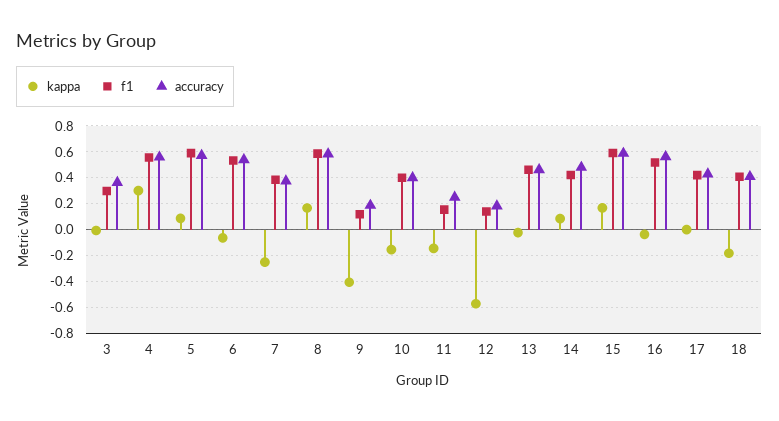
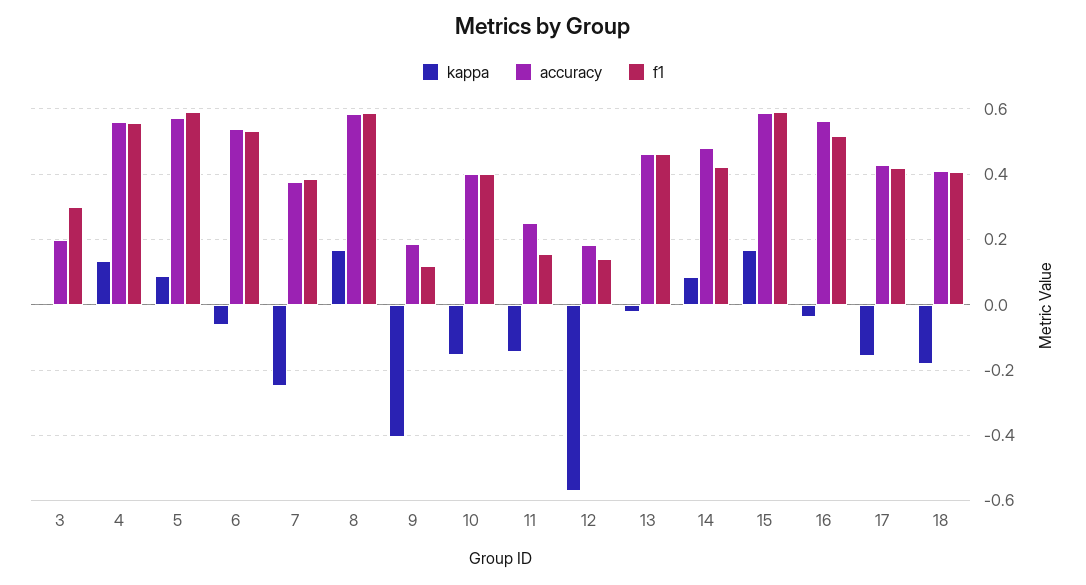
  {
    "kappa": {
      "3": 0,
-     "4": 0.3,
+     "4": 0.14,
      "5": 0.08,
      "6": -0.06,
      "7": -0.26,
      "8": 0.16,
      "9": -0.4,
      "10": -0.16,
      "11": -0.14,
      "12": -0.58,
      "13": -0.02,
      "14": 0.08,
      "15": 0.16,
      "16": -0.04,
-     "17": 0,
+     "17": -0.16,
      "18": -0.18
    },
    "f1": {
      "3": 0.3,
      "4": 0.56,
      "5": 0.6,
      "6": 0.54,
      "7": 0.38,
      "8": 0.58,
      "9": 0.12,
      "10": 0.4,
      "11": 0.16,
      "12": 0.14,
      "13": 0.46,
      "14": 0.42,
      "15": 0.6,
      "16": 0.52,
      "17": 0.42,
      "18": 0.4
    },
    "accuracy": {
-     "3": 0.35,
+     "3": 0.2,
      "4": 0.56,
      "5": 0.58,
      "6": 0.54,
      "7": 0.38,
      "8": 0.58,
      "9": 0.18,
      "10": 0.4,
      "11": 0.26,
      "12": 0.18,
      "13": 0.46,
      "14": 0.48,
      "15": 0.58,
      "16": 0.56,
      "17": 0.42,
      "18": 0.4
    }
  }

